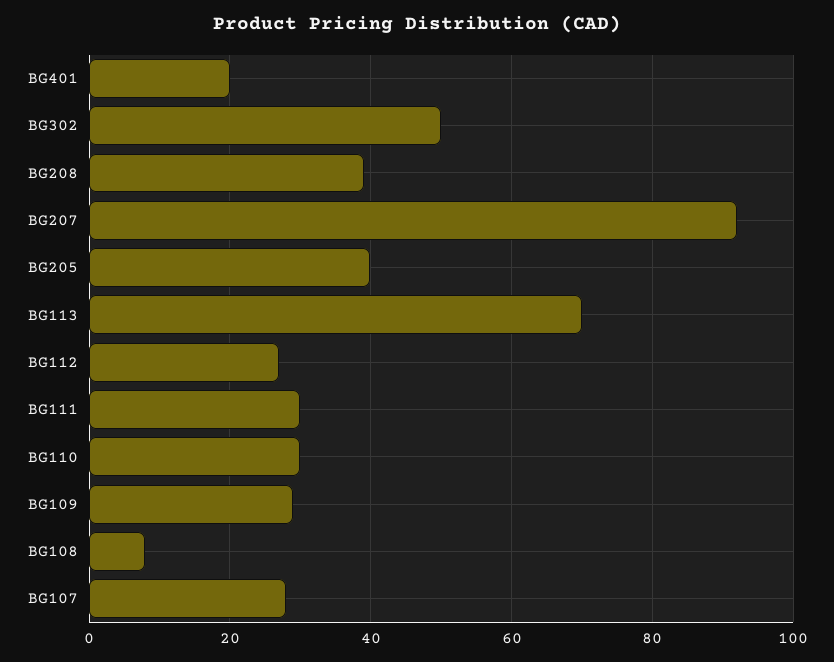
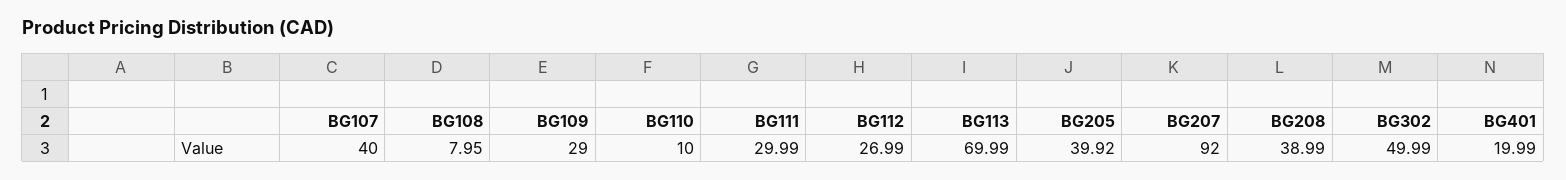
  {
    "BG401": 19.99,
    "BG302": 49.99,
    "BG208": 38.99,
    "BG207": 92,
    "BG205": 39.92,
    "BG113": 69.99,
    "BG112": 26.99,
    "BG111": 29.99,
-   "BG110": 30,
+   "BG110": 10,
    "BG109": 29,
    "BG108": 7.95,
-   "BG107": 28
+   "BG107": 40
  }

